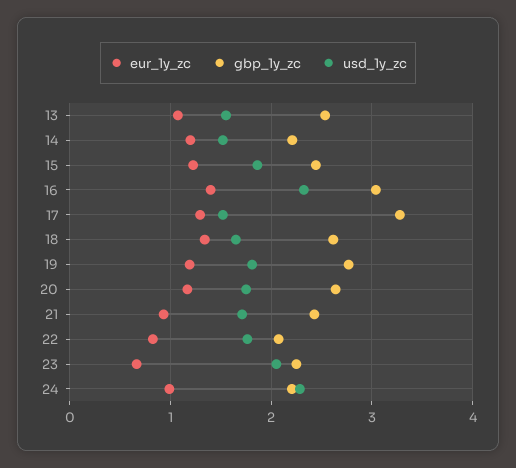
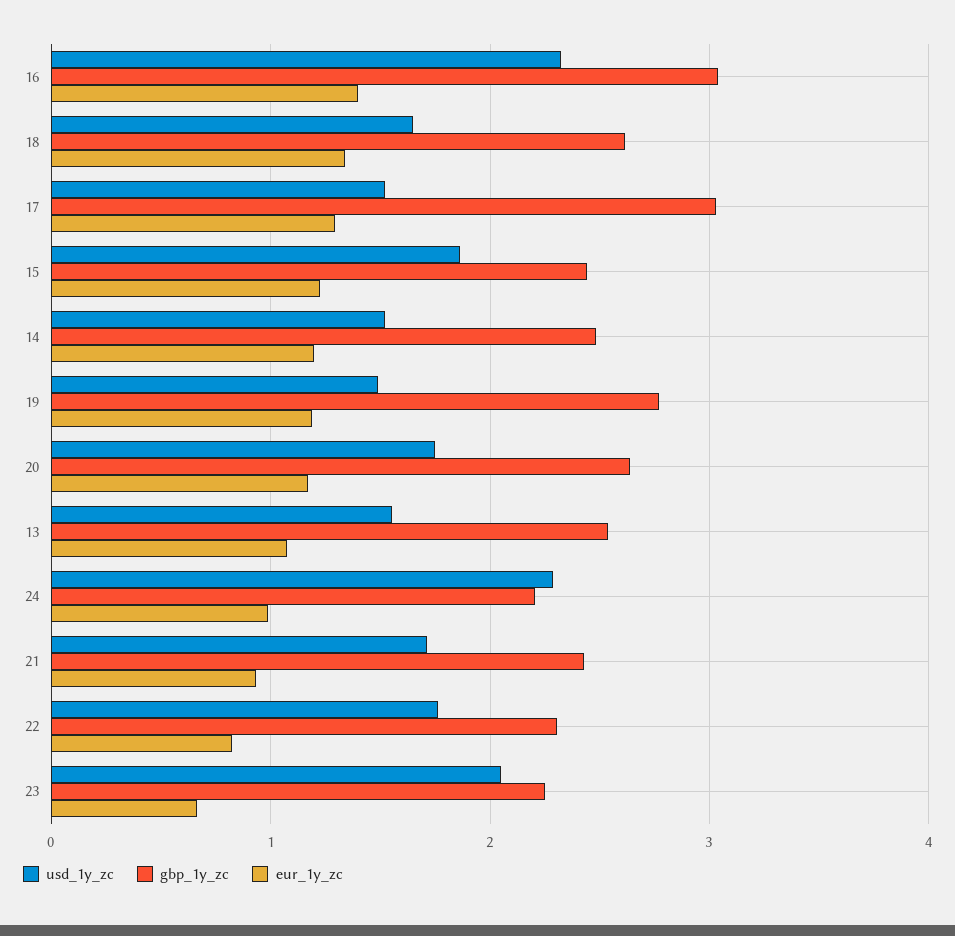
  {
    "eur_1y_zc": {
      "13": 1.1,
      "14": 1.2,
      "15": 1.2,
      "16": 1.4,
      "17": 1.3,
      "18": 1.3,
      "19": 1.2,
      "20": 1.2,
      "21": 0.9,
      "22": 0.8,
      "23": 0.7,
      "24": 1
    },
    "gbp_1y_zc": {
      "13": 2.5,
-     "14": 2.2,
+     "14": 2.5,
      "15": 2.4,
      "16": 3,
-     "17": 3.3,
+     "17": 3,
      "18": 2.6,
      "19": 2.8,
      "20": 2.6,
      "21": 2.4,
-     "22": 2.1,
+     "22": 2.3,
      "23": 2.2,
      "24": 2.2
    },
    "usd_1y_zc": {
      "13": 1.6,
      "14": 1.5,
      "15": 1.9,
      "16": 2.3,
      "17": 1.5,
      "18": 1.6,
-     "19": 1.8,
+     "19": 1.5,
      "20": 1.8,
      "21": 1.7,
      "22": 1.8,
      "23": 2.1,
      "24": 2.3
    }
  }

